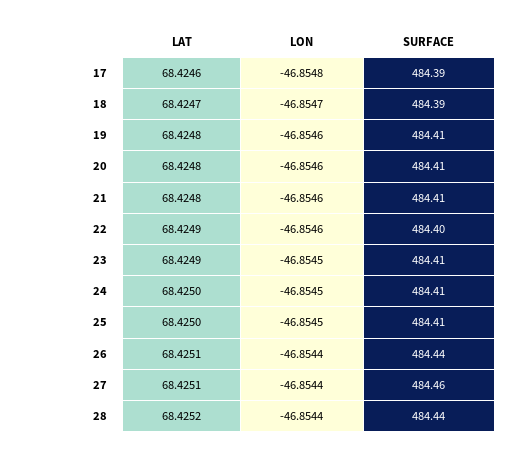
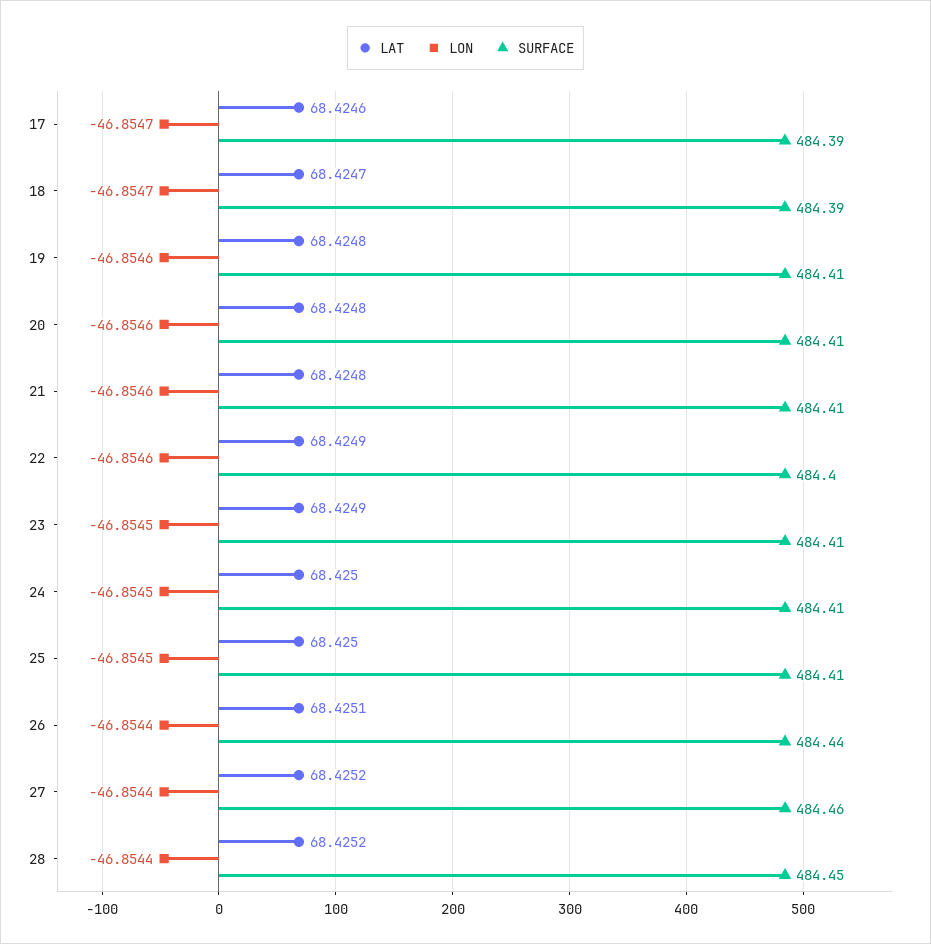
  {
    "LAT": {
      "17": 68.4246,
      "18": 68.4247,
      "19": 68.4248,
      "20": 68.4248,
      "21": 68.4248,
      "22": 68.4249,
      "23": 68.4249,
      "24": 68.425,
      "25": 68.425,
      "26": 68.4251,
-     "27": 68.4251,
+     "27": 68.4252,
      "28": 68.4252
    },
    "LON": {
-     "17": -46.8548,
+     "17": -46.8547,
      "18": -46.8547,
      "19": -46.8546,
      "20": -46.8546,
      "21": -46.8546,
      "22": -46.8546,
      "23": -46.8545,
      "24": -46.8545,
      "25": -46.8545,
      "26": -46.8544,
      "27": -46.8544,
      "28": -46.8544
    },
    "SURFACE": {
      "17": 484.39,
      "18": 484.39,
      "19": 484.41,
      "20": 484.41,
      "21": 484.41,
      "22": 484.4,
      "23": 484.41,
      "24": 484.41,
      "25": 484.41,
      "26": 484.44,
      "27": 484.46,
-     "28": 484.44
+     "28": 484.45
    }
  }

